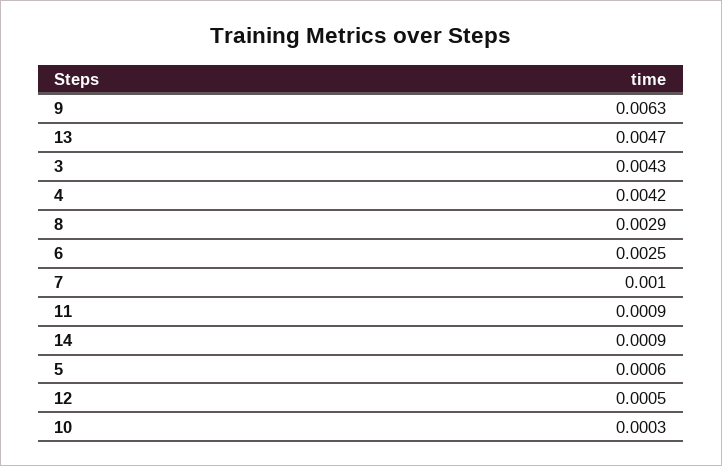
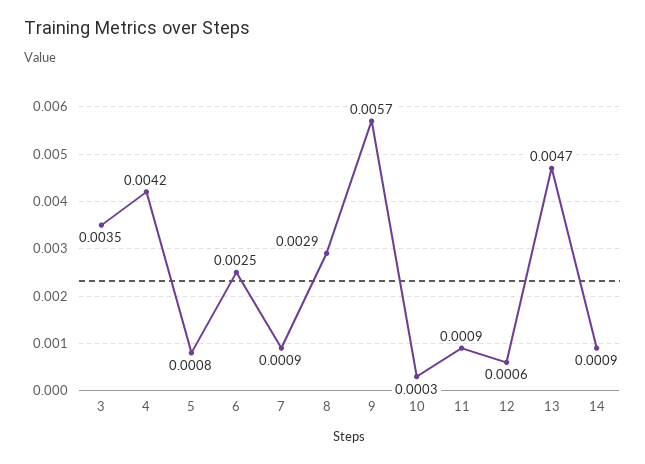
  {
-   "9": 0.0063,
+   "9": 0.0057,
    "13": 0.0047,
-   "3": 0.0043,
+   "3": 0.0035,
    "4": 0.0042,
    "8": 0.0029,
    "6": 0.0025,
-   "7": 0.001,
+   "7": 0.0009,
    "11": 0.0009,
    "14": 0.0009,
-   "5": 0.0006,
+   "5": 0.0008,
-   "12": 0.0005,
+   "12": 0.0006,
    "10": 0.0003
  }

